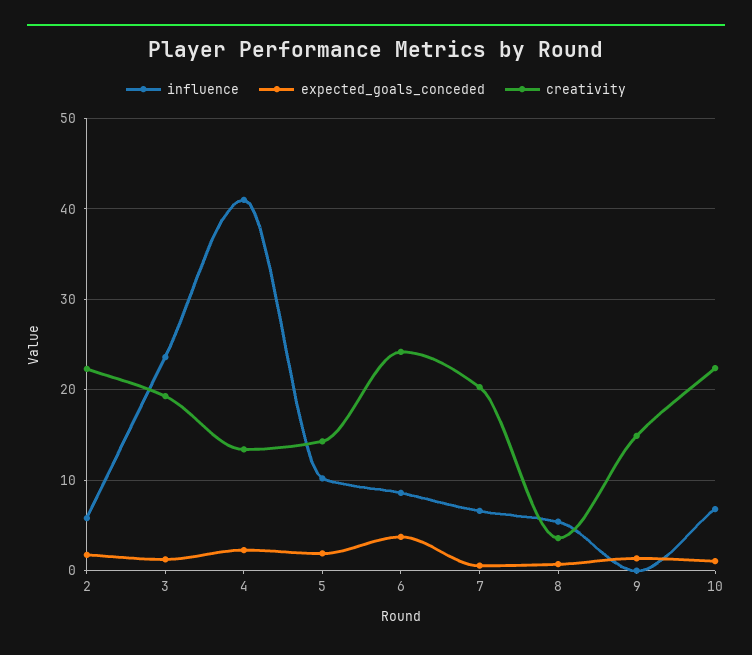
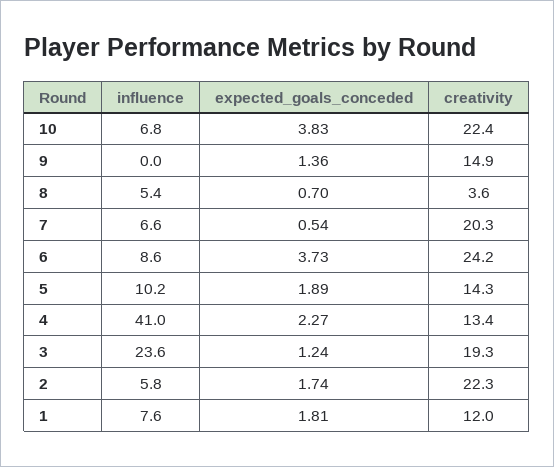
  {
    "influence": {
      "2": 5.8,
      "3": 23.6,
      "4": 41,
      "5": 10.2,
      "6": 8.6,
      "7": 6.6,
      "8": 5.4,
      "9": 0,
-     "10": 6.8
+     "10": 6.8,
+     "1": 7.6
    },
    "expected_goals_conceded": {
      "2": 1.74,
      "3": 1.24,
      "4": 2.27,
      "5": 1.89,
      "6": 3.73,
      "7": 0.54,
      "8": 0.7,
      "9": 1.36,
-     "10": 1
+     "10": 3.83,
+     "1": 1.81
    },
    "creativity": {
      "2": 22.3,
      "3": 19.3,
      "4": 13.4,
      "5": 14.3,
      "6": 24.2,
      "7": 20.3,
      "8": 3.6,
      "9": 14.9,
-     "10": 22.4
+     "10": 22.4,
+     "1": 12
    }
  }

